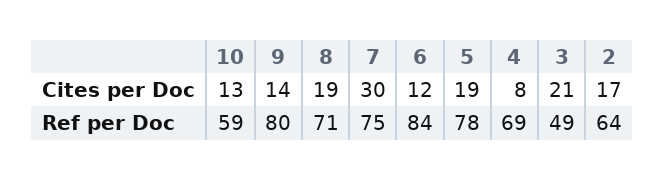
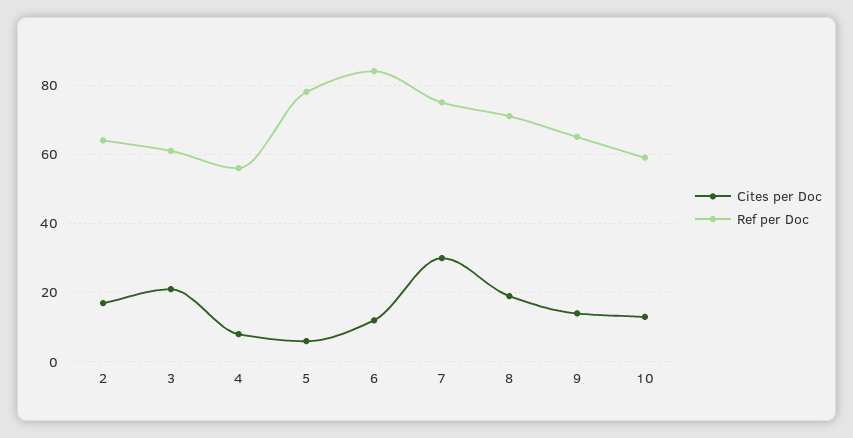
  {
    "Cites per Doc": {
      "10": 13,
      "9": 14,
      "8": 19,
      "7": 30,
      "6": 12,
-     "5": 19,
+     "5": 5,
      "4": 8,
      "3": 21,
      "2": 17
    },
    "Ref per Doc": {
      "10": 59,
-     "9": 80,
+     "9": 65,
      "8": 71,
      "7": 75,
      "6": 84,
      "5": 78,
-     "4": 69,
+     "4": 55,
-     "3": 49,
+     "3": 60,
      "2": 64
    }
  }

